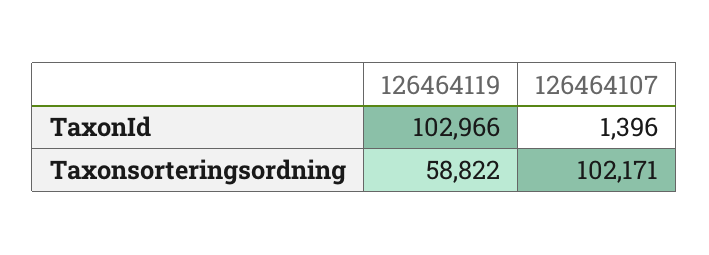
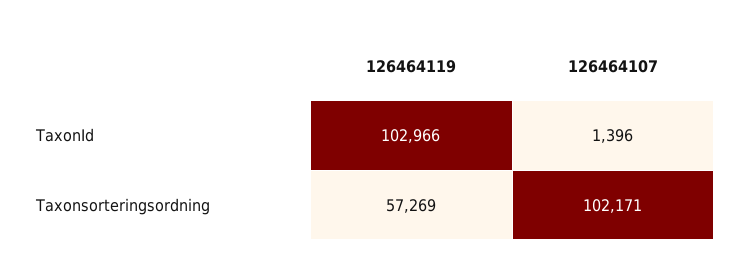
  {
    "126464119": {
      "TaxonId": 102966,
-     "Taxonsorteringsordning": 58822
+     "Taxonsorteringsordning": 57269
    },
    "126464107": {
      "TaxonId": 1396,
      "Taxonsorteringsordning": 102171
    }
  }

